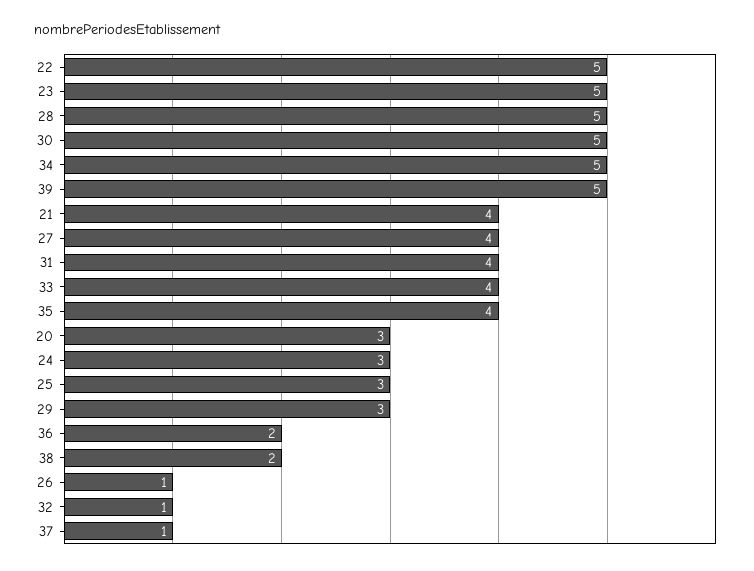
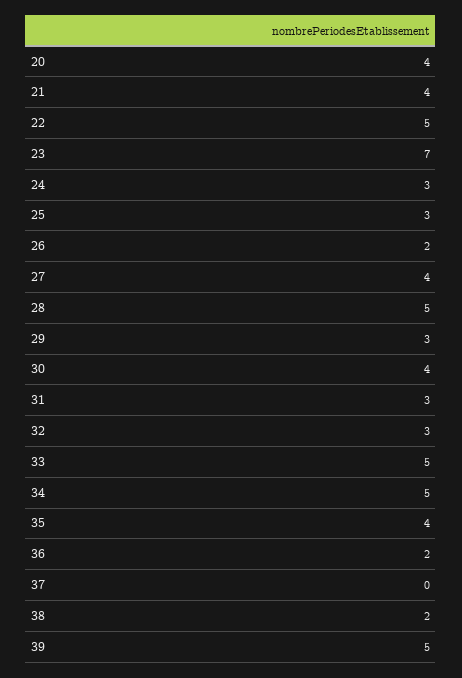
  {
    "22": 5,
-   "23": 5,
+   "23": 7,
    "28": 5,
-   "30": 5,
+   "30": 4,
    "34": 5,
    "39": 5,
    "21": 4,
    "27": 4,
-   "31": 4,
+   "31": 3,
-   "33": 4,
+   "33": 5,
    "35": 4,
-   "20": 3,
+   "20": 4,
    "24": 3,
    "25": 3,
    "29": 3,
    "36": 2,
    "38": 2,
-   "26": 1,
+   "26": 2,
-   "32": 1,
+   "32": 3,
-   "37": 1
+   "37": 0
  }

